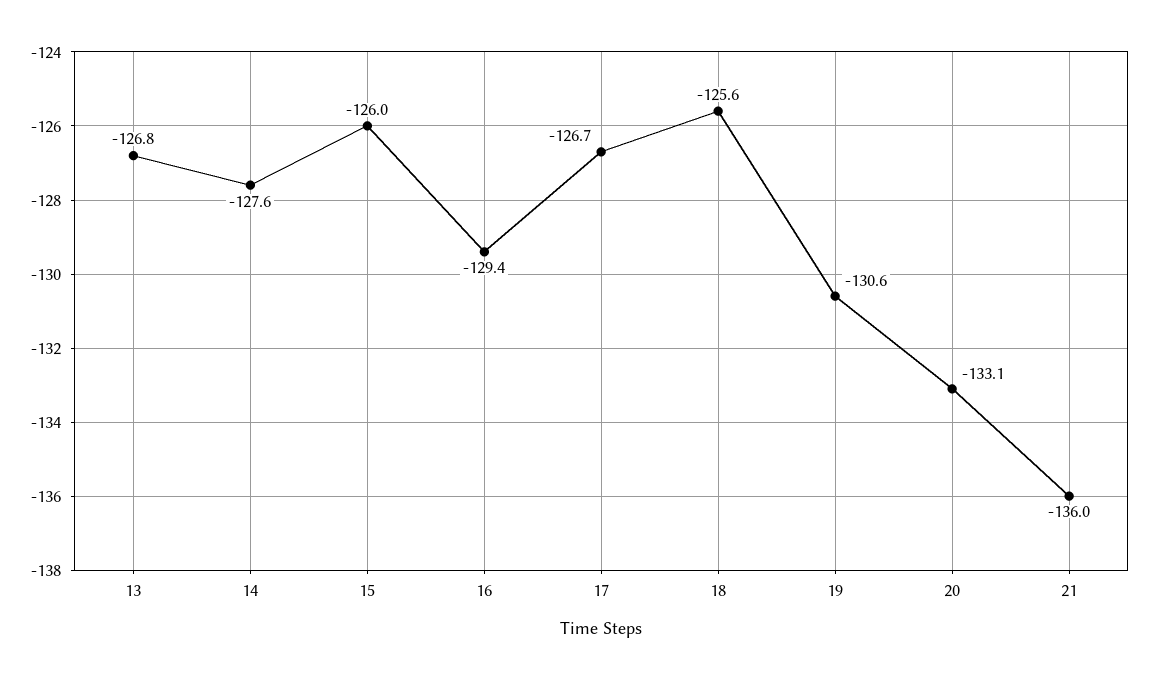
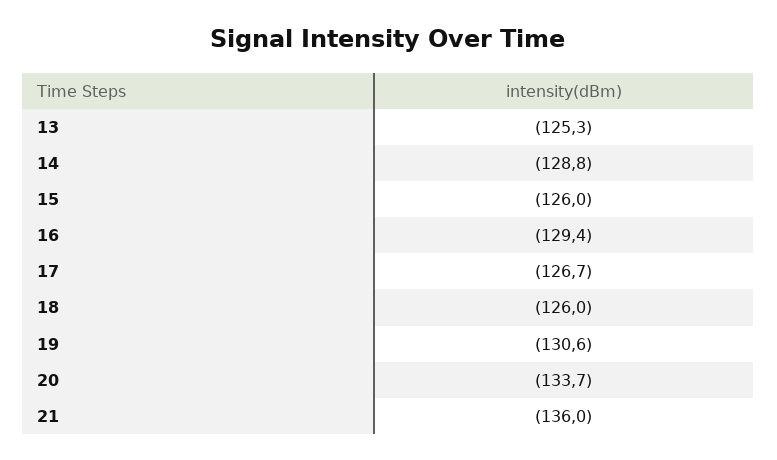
  {
-   "13": -126.8,
+   "13": -125.3,
-   "14": -127.6,
+   "14": -128.8,
    "15": -126,
    "16": -129.4,
    "17": -126.7,
-   "18": -125.6,
+   "18": -126,
    "19": -130.6,
-   "20": -133.1,
+   "20": -133.7,
    "21": -136
  }

